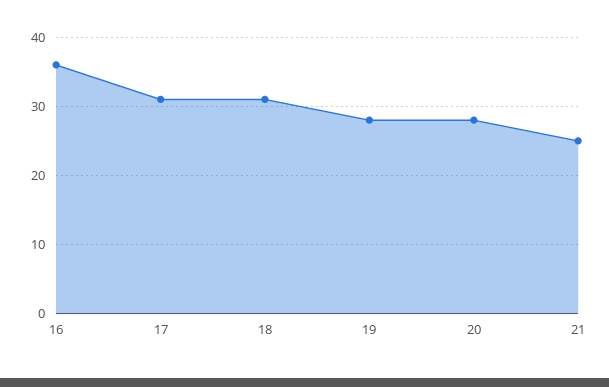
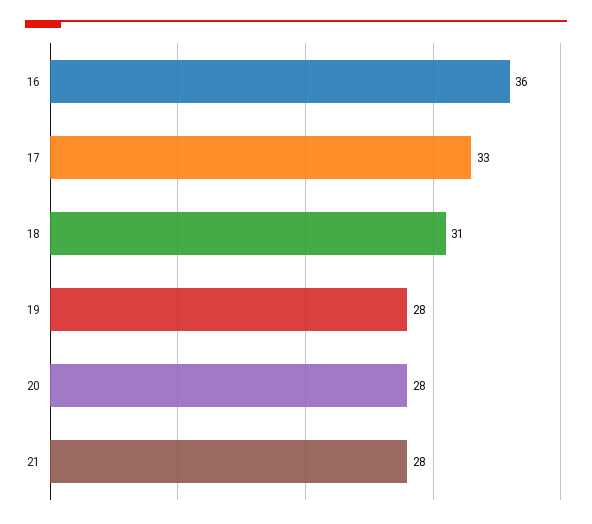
  {
    "16": 36,
-   "17": 31,
+   "17": 33,
    "18": 31,
    "19": 28,
    "20": 28,
-   "21": 25
+   "21": 28
  }

